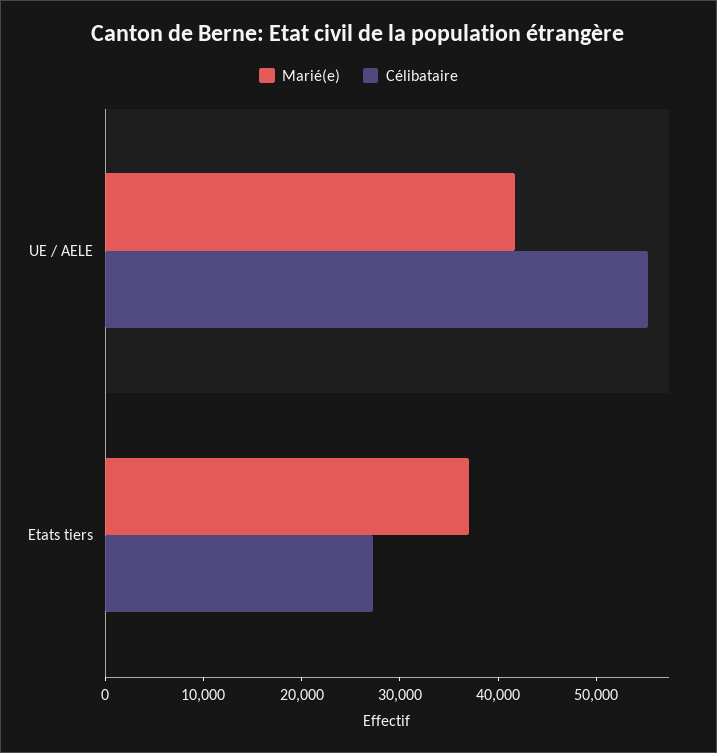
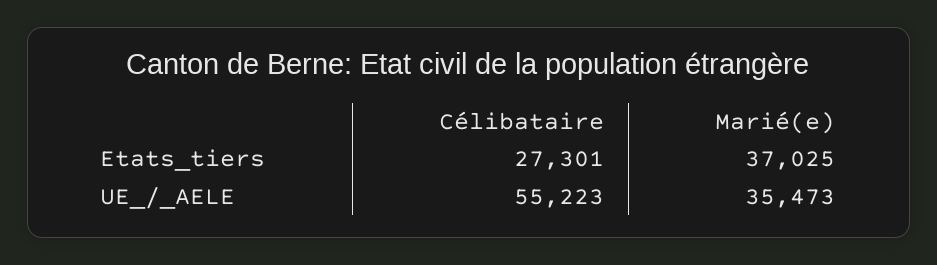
  {
    "Marié(e)": {
-     "UE / AELE": 42000,
+     "UE / AELE": 35473,
      "Etats tiers": 37025
    },
    "Célibataire": {
      "UE / AELE": 55223,
      "Etats tiers": 27301
    }
  }

